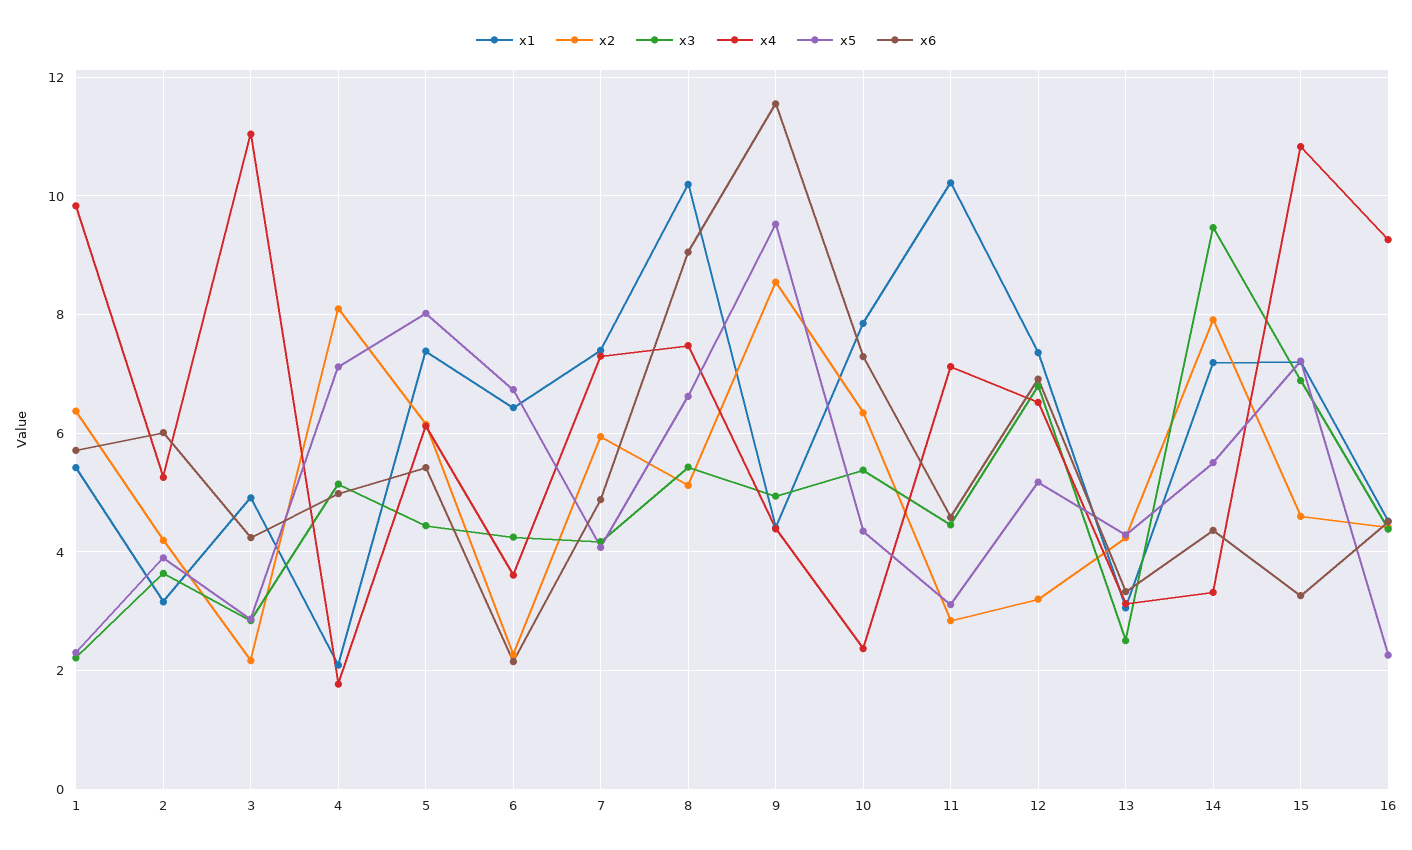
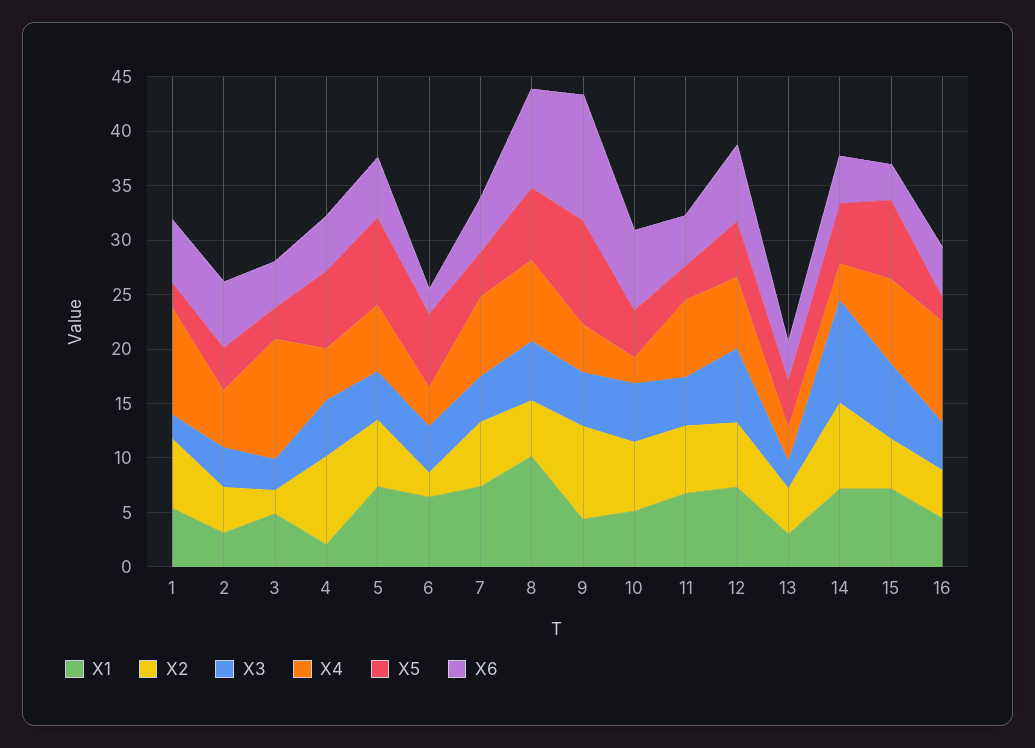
  {
    "x1": {
      "1": 5.4,
      "2": 3.2,
      "3": 5,
      "4": 2,
      "5": 7.4,
      "6": 6.4,
      "7": 7.4,
      "8": 10.2,
      "9": 4.4,
-     "10": 7.8,
+     "10": 5,
-     "11": 10.2,
+     "11": 7,
      "12": 7.4,
      "13": 3,
      "14": 7.2,
      "15": 7.2,
      "16": 4.6
    },
    "x2": {
      "1": 6.4,
      "2": 4.2,
      "3": 2.2,
      "4": 8,
      "5": 6.2,
      "6": 2.2,
      "7": 6,
      "8": 5.2,
      "9": 8.6,
      "10": 6.4,
-     "11": 2.8,
+     "11": 6,
-     "12": 3.2,
+     "12": 6,
      "13": 4.2,
      "14": 8,
      "15": 4.6,
      "16": 4.4
    },
    "x3": {
      "1": 2.2,
      "2": 3.6,
      "3": 2.8,
      "4": 5.2,
      "5": 4.4,
      "6": 4.2,
      "7": 4.2,
      "8": 5.4,
      "9": 5,
      "10": 5.4,
      "11": 4.4,
      "12": 6.8,
      "13": 2.6,
      "14": 9.4,
      "15": 6.8,
      "16": 4.4
    },
    "x4": {
      "1": 9.8,
      "2": 5.2,
      "3": 11,
-     "4": 1.8,
+     "4": 5,
      "5": 6.2,
      "6": 3.6,
      "7": 7.2,
      "8": 7.4,
      "9": 4.4,
      "10": 2.4,
      "11": 7.2,
      "12": 6.6,
      "13": 3.2,
      "14": 3.4,
-     "15": 10.8,
+     "15": 8,
      "16": 9.2
    },
    "x5": {
      "1": 2.2,
      "2": 3.8,
      "3": 2.8,
      "4": 7.2,
      "5": 8,
      "6": 6.8,
      "7": 4,
      "8": 6.6,
      "9": 9.6,
      "10": 4.4,
      "11": 3.2,
      "12": 5.2,
      "13": 4.2,
      "14": 5.6,
      "15": 7.2,
      "16": 2.2
    },
    "x6": {
      "1": 5.8,
      "2": 6,
      "3": 4.2,
      "4": 5,
      "5": 5.4,
      "6": 2.2,
      "7": 4.8,
      "8": 9,
      "9": 11.6,
      "10": 7.2,
      "11": 4.6,
      "12": 7,
      "13": 3.4,
      "14": 4.4,
      "15": 3.2,
      "16": 4.6
    }
  }

